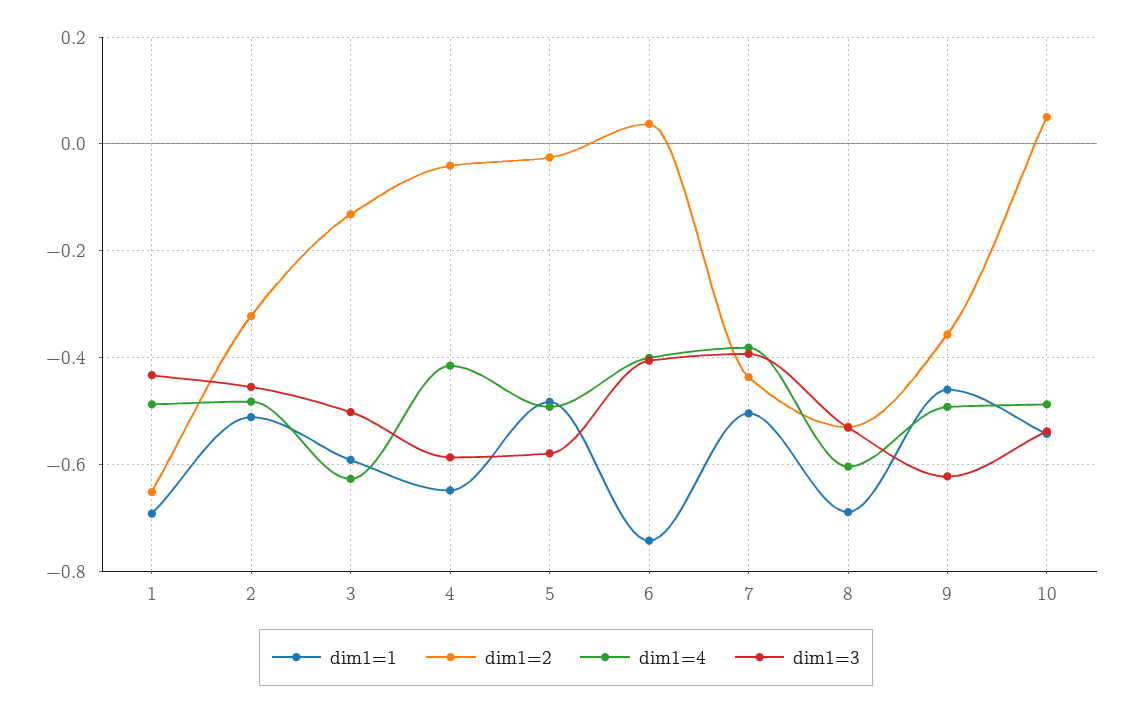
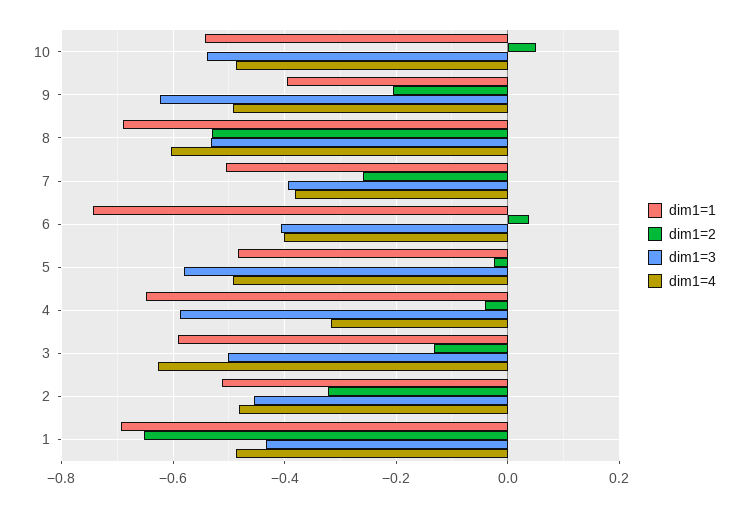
  {
    "dim1=1": {
      "1": -0.7,
      "2": -0.52,
      "3": -0.6,
      "4": -0.64,
      "5": -0.48,
      "6": -0.74,
      "7": -0.5,
      "8": -0.68,
-     "9": -0.46,
+     "9": -0.4,
      "10": -0.54
    },
    "dim1=2": {
      "1": -0.66,
      "2": -0.32,
      "3": -0.14,
      "4": -0.04,
      "5": -0.02,
      "6": 0.04,
-     "7": -0.44,
+     "7": -0.26,
      "8": -0.52,
-     "9": -0.36,
+     "9": -0.2,
      "10": 0.06
    },
    "dim1=4": {
      "1": -0.48,
      "2": -0.48,
      "3": -0.62,
-     "4": -0.42,
+     "4": -0.32,
      "5": -0.5,
      "6": -0.4,
      "7": -0.38,
      "8": -0.6,
      "9": -0.5,
      "10": -0.48
    },
    "dim1=3": {
      "1": -0.44,
      "2": -0.46,
      "3": -0.5,
      "4": -0.58,
      "5": -0.58,
      "6": -0.4,
      "7": -0.4,
      "8": -0.54,
      "9": -0.62,
      "10": -0.54
    }
  }

